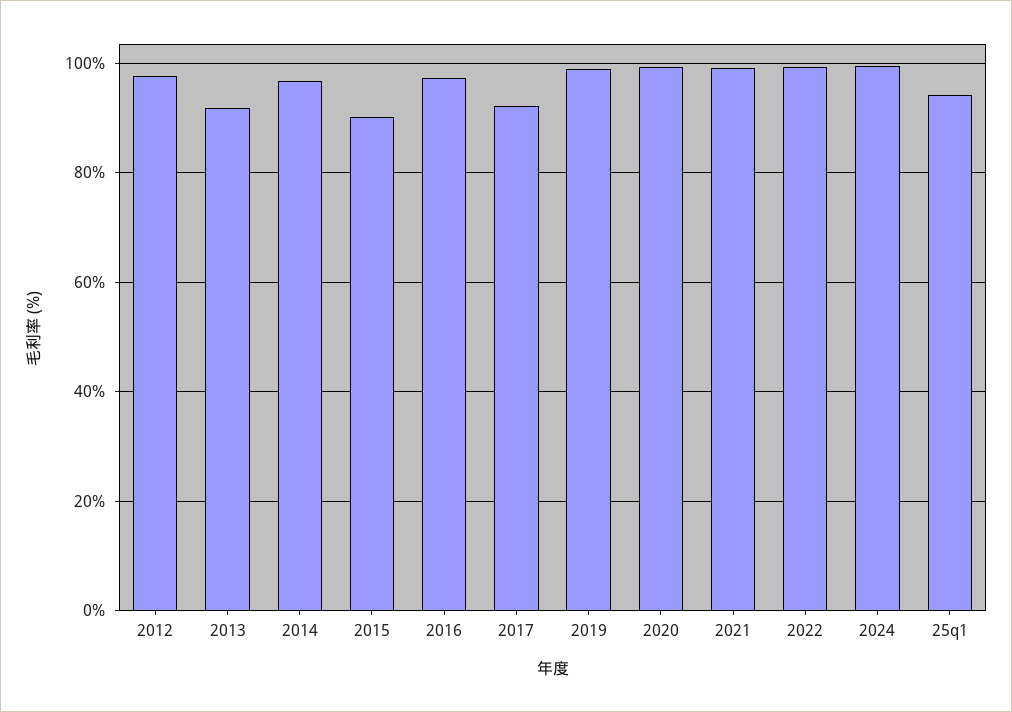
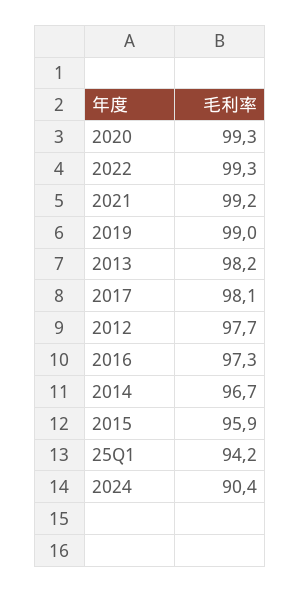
  {
    "2012": 97.7,
-   "2013": 92,
+   "2013": 98.2,
    "2014": 96.7,
-   "2015": 90,
+   "2015": 95.9,
    "2016": 97.3,
-   "2017": 92,
+   "2017": 98.1,
    "2019": 99,
    "2020": 99.3,
    "2021": 99.2,
    "2022": 99.3,
-   "2024": 100,
+   "2024": 90.4,
    "25q1": 94.2
  }

